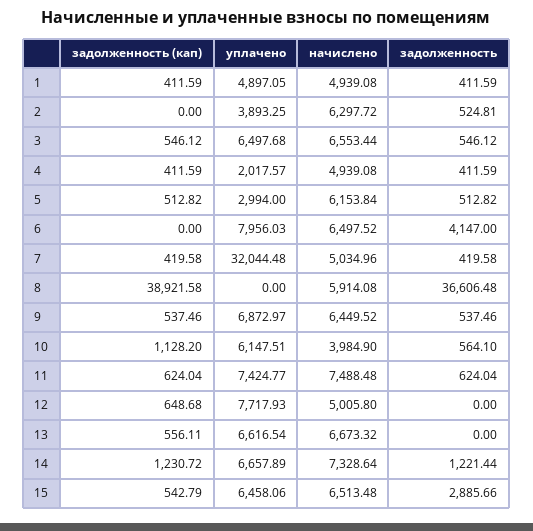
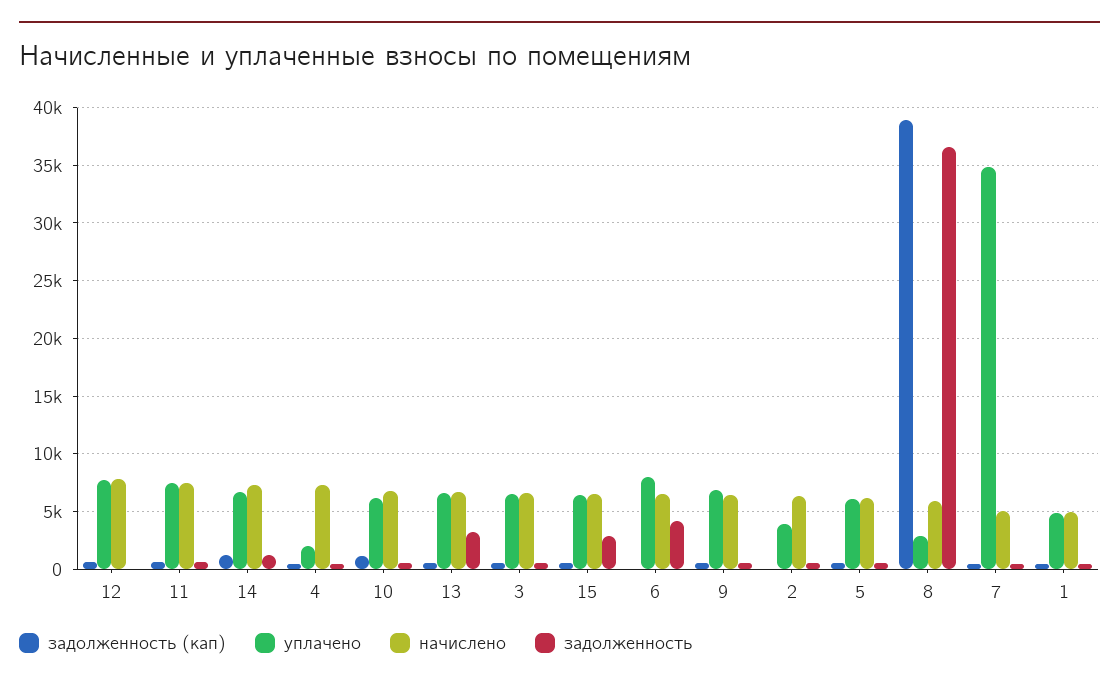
  {
    "задолженность (кап)": {
      "1": 411.59,
      "2": 0,
      "3": 546.12,
      "4": 411.59,
      "5": 512.82,
      "6": 0,
      "7": 419.58,
      "8": 38921.58,
      "9": 537.46,
      "10": 1128.2,
      "11": 624.04,
      "12": 648.68,
      "13": 556.11,
      "14": 1230.72,
      "15": 542.79
    },
    "уплачено": {
      "1": 4897.05,
      "2": 3893.25,
      "3": 6497.68,
      "4": 2017.57,
-     "5": 2994,
+     "5": 6000,
      "6": 7956.03,
-     "7": 32044.48,
+     "7": 35000,
-     "8": 0,
+     "8": 3000,
      "9": 6872.97,
      "10": 6147.51,
      "11": 7424.77,
      "12": 7717.93,
      "13": 6616.54,
      "14": 6657.89,
      "15": 6458.06
    },
    "начислено": {
      "1": 4939.08,
      "2": 6297.72,
      "3": 6553.44,
-     "4": 4939.08,
+     "4": 7000,
      "5": 6153.84,
      "6": 6497.52,
      "7": 5034.96,
      "8": 5914.08,
      "9": 6449.52,
-     "10": 3984.9,
+     "10": 7000,
      "11": 7488.48,
-     "12": 5005.8,
+     "12": 8000,
      "13": 6673.32,
      "14": 7328.64,
      "15": 6513.48
    },
    "задолженность": {
      "1": 411.59,
      "2": 524.81,
      "3": 546.12,
      "4": 411.59,
      "5": 512.82,
      "6": 4147,
      "7": 419.58,
      "8": 36606.48,
      "9": 537.46,
      "10": 564.1,
      "11": 624.04,
      "12": 0,
-     "13": 0,
+     "13": 3000,
      "14": 1221.44,
      "15": 2885.66
    }
  }

